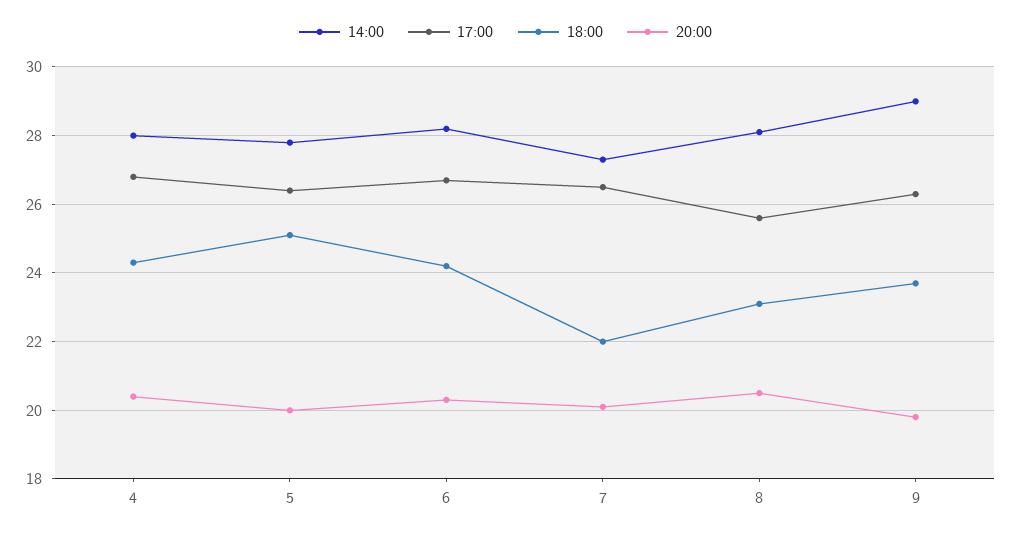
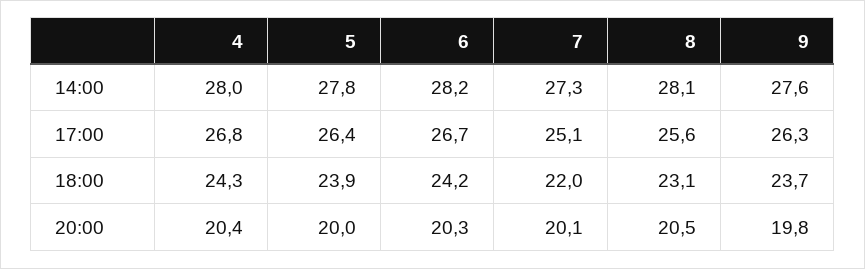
  {
    "14:00": {
      "4": 28,
      "5": 27.8,
      "6": 28.2,
      "7": 27.3,
      "8": 28.1,
-     "9": 29
+     "9": 27.6
    },
    "17:00": {
      "4": 26.8,
      "5": 26.4,
      "6": 26.7,
-     "7": 26.5,
+     "7": 25.1,
      "8": 25.6,
      "9": 26.3
    },
    "18:00": {
      "4": 24.3,
-     "5": 25,
+     "5": 23.9,
      "6": 24.2,
      "7": 22,
      "8": 23.1,
      "9": 23.7
    },
    "20:00": {
      "4": 20.4,
      "5": 20,
      "6": 20.3,
      "7": 20.1,
      "8": 20.5,
      "9": 19.8
    }
  }

